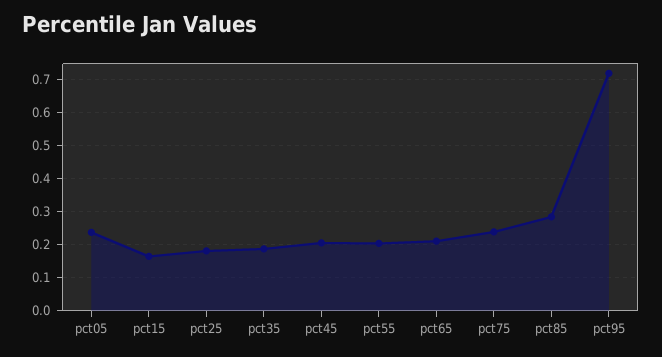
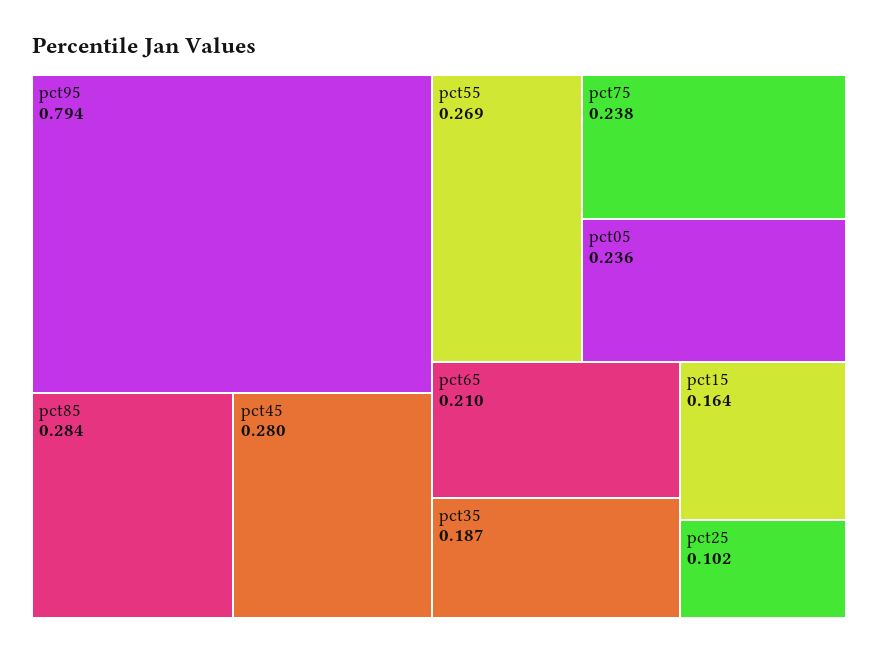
  {
    "pct05": 0.236,
    "pct15": 0.164,
-   "pct25": 0.18,
+   "pct25": 0.102,
    "pct35": 0.187,
-   "pct45": 0.2,
+   "pct45": 0.28,
-   "pct55": 0.2,
+   "pct55": 0.269,
    "pct65": 0.21,
    "pct75": 0.238,
    "pct85": 0.284,
-   "pct95": 0.72
+   "pct95": 0.794
  }

